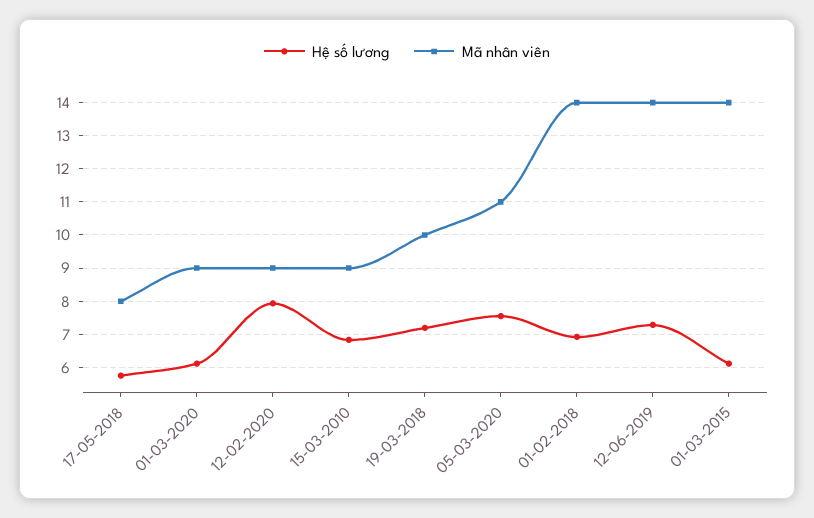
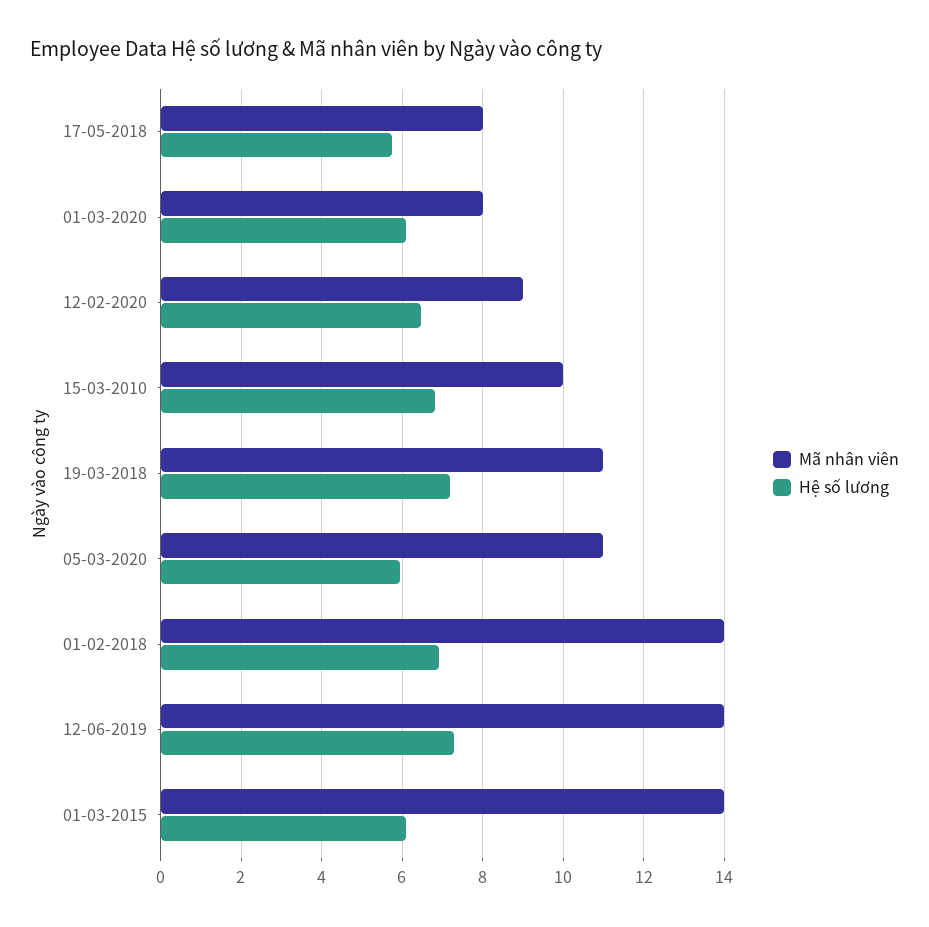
  {
    "Hệ số lương": {
      "17-05-2018": 5.8,
      "01-03-2020": 6.2,
-     "12-02-2020": 8,
+     "12-02-2020": 6.4,
      "15-03-2010": 6.8,
      "19-03-2018": 7.2,
-     "05-03-2020": 7.6,
+     "05-03-2020": 6,
      "01-02-2018": 7,
      "12-06-2019": 7.2,
      "01-03-2015": 6.2
    },
    "Mã nhân viên": {
      "17-05-2018": 8,
-     "01-03-2020": 9,
+     "01-03-2020": 8,
      "12-02-2020": 9,
-     "15-03-2010": 9,
+     "15-03-2010": 10,
-     "19-03-2018": 10,
+     "19-03-2018": 11,
      "05-03-2020": 11,
      "01-02-2018": 14,
      "12-06-2019": 14,
      "01-03-2015": 14
    }
  }

